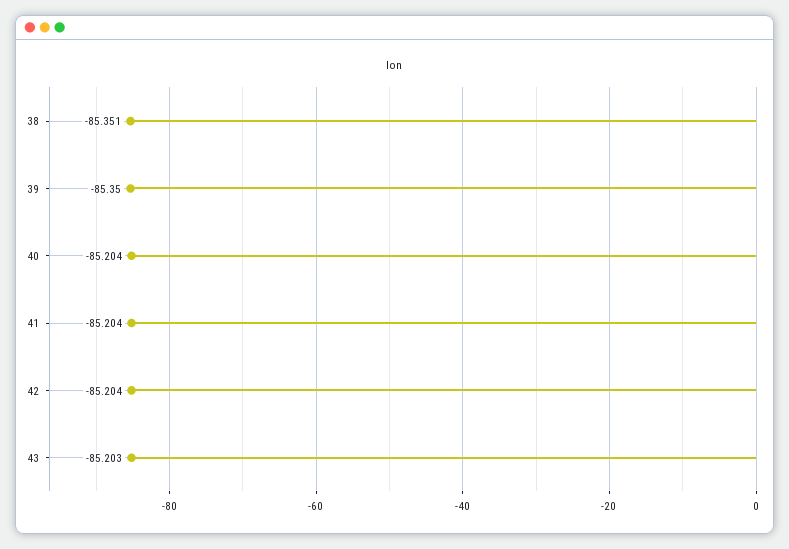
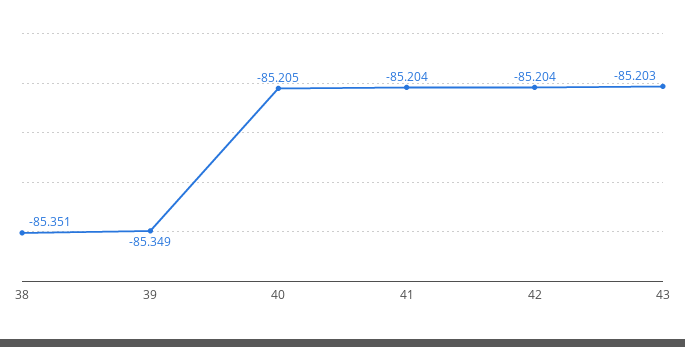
  {
    "38": -85.351,
-   "39": -85.35,
+   "39": -85.349,
-   "40": -85.204,
+   "40": -85.205,
    "41": -85.204,
    "42": -85.204,
    "43": -85.203
  }

